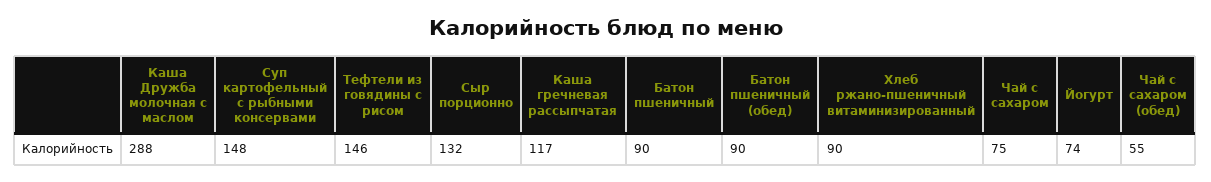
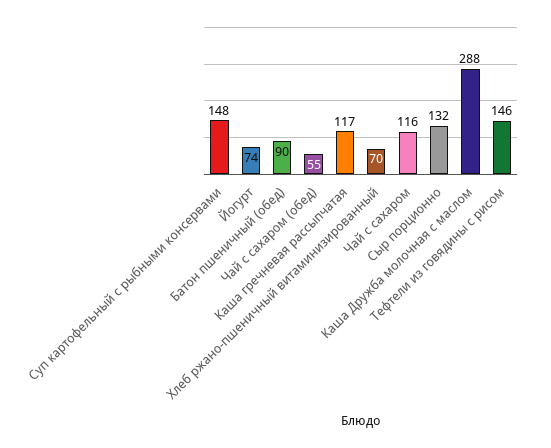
  {
    "Каша Дружба молочная с маслом": 288,
    "Суп картофельный с рыбными консервами": 148,
    "Тефтели из говядины с рисом": 146,
    "Сыр порционно": 132,
    "Каша гречневая рассыпчатая": 117,
-   "Батон пшеничный": 90,
    "Батон пшеничный (обед)": 90,
-   "Хлеб ржано-пшеничный витаминизированный": 90,
+   "Хлеб ржано-пшеничный витаминизированный": 70,
-   "Чай с сахаром": 75,
+   "Чай с сахаром": 116,
    "Йогурт": 74,
    "Чай с сахаром (обед)": 55
  }

